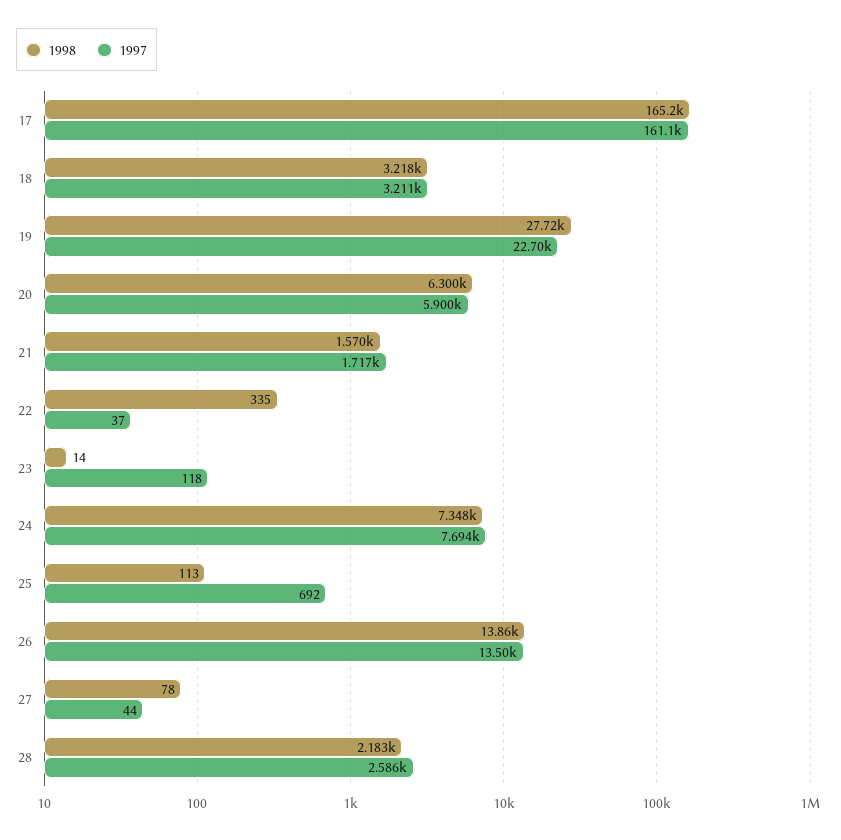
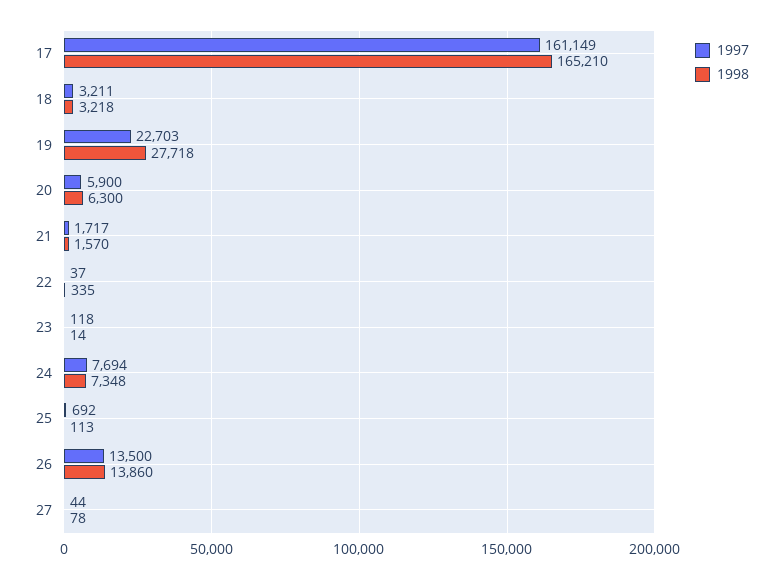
  {
    "1998": {
      "17": 165210,
      "18": 3218,
      "19": 27718,
      "20": 6300,
      "21": 1570,
      "22": 335,
      "23": 14,
      "24": 7348,
      "25": 113,
      "26": 13860,
-     "27": 78,
+     "27": 78
-     "28": 2183
    },
    "1997": {
      "17": 161149,
      "18": 3211,
      "19": 22703,
      "20": 5900,
      "21": 1717,
      "22": 37,
      "23": 118,
      "24": 7694,
      "25": 692,
      "26": 13500,
-     "27": 44,
+     "27": 44
-     "28": 2586
    }
  }

